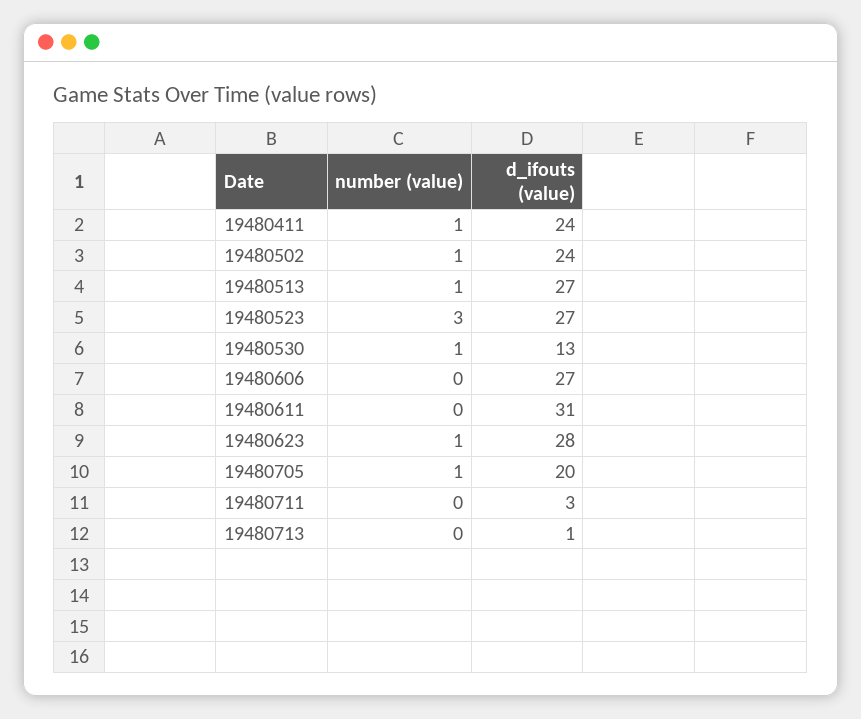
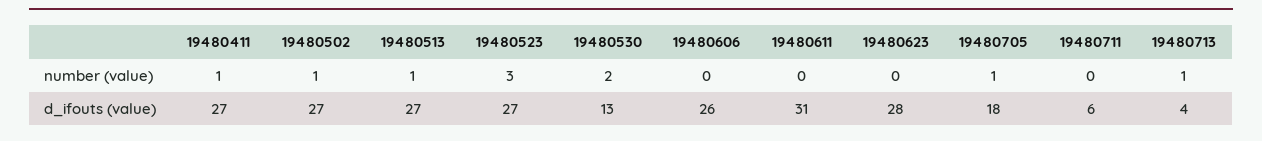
  {
    "number (value)": {
      "19480411": 1,
      "19480502": 1,
      "19480513": 1,
      "19480523": 3,
-     "19480530": 1,
+     "19480530": 2,
      "19480606": 0,
      "19480611": 0,
-     "19480623": 1,
+     "19480623": 0,
      "19480705": 1,
      "19480711": 0,
-     "19480713": 0
+     "19480713": 1
    },
    "d_ifouts (value)": {
-     "19480411": 24,
+     "19480411": 27,
-     "19480502": 24,
+     "19480502": 27,
      "19480513": 27,
      "19480523": 27,
      "19480530": 13,
-     "19480606": 27,
+     "19480606": 26,
      "19480611": 31,
      "19480623": 28,
-     "19480705": 20,
+     "19480705": 18,
-     "19480711": 3,
+     "19480711": 6,
-     "19480713": 1
+     "19480713": 4
    }
  }

